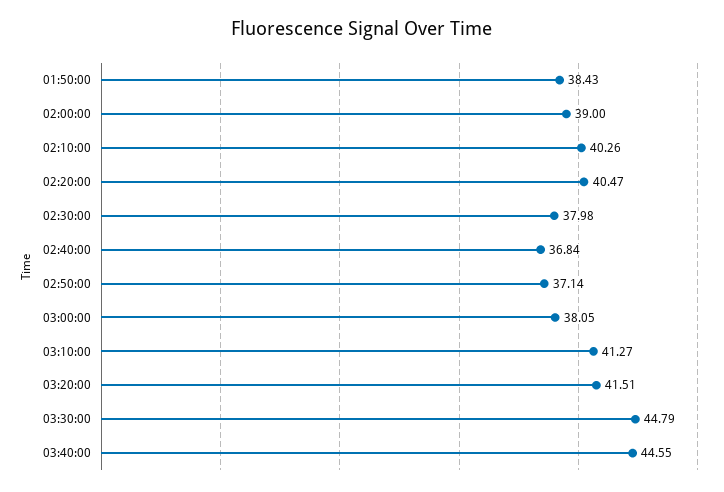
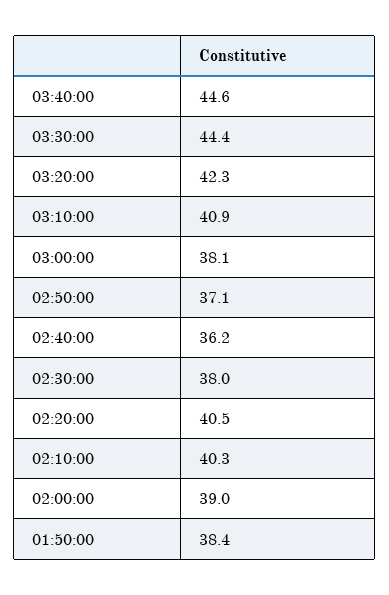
  {
    "01:50:00": 38.43,
    "02:00:00": 39,
    "02:10:00": 40.26,
    "02:20:00": 40.47,
    "02:30:00": 37.98,
-   "02:40:00": 36.84,
+   "02:40:00": 36.2,
    "02:50:00": 37.14,
    "03:00:00": 38.05,
-   "03:10:00": 41.27,
+   "03:10:00": 40.9,
-   "03:20:00": 41.51,
+   "03:20:00": 42.3,
-   "03:30:00": 44.79,
+   "03:30:00": 44.4,
    "03:40:00": 44.55
  }

